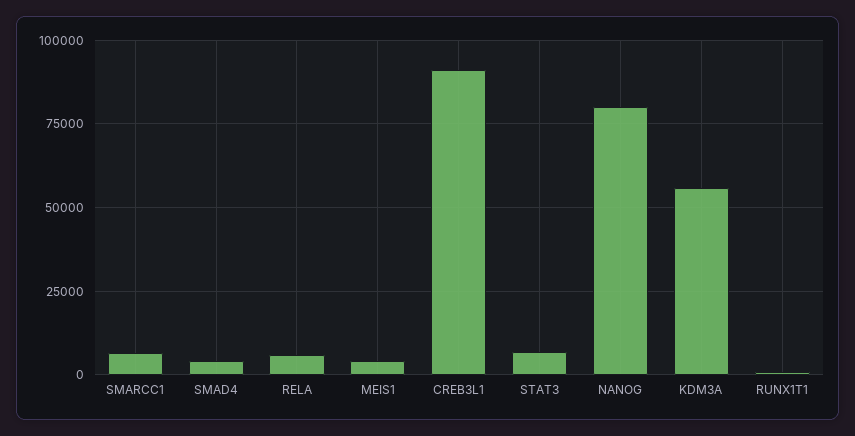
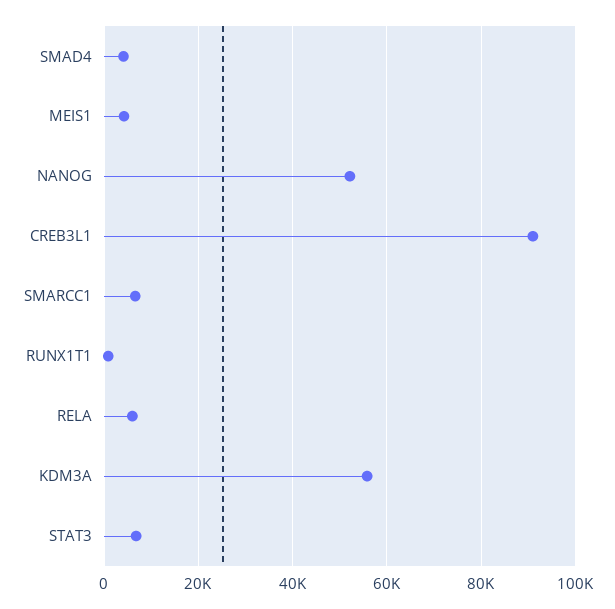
  {
    "SMARCC1": 6000,
    "SMAD4": 4000,
    "RELA": 6000,
    "MEIS1": 4000,
    "CREB3L1": 90000,
    "STAT3": 6000,
-   "NANOG": 80000,
+   "NANOG": 52000,
    "KDM3A": 56000,
    "RUNX1T1": 0
  }

